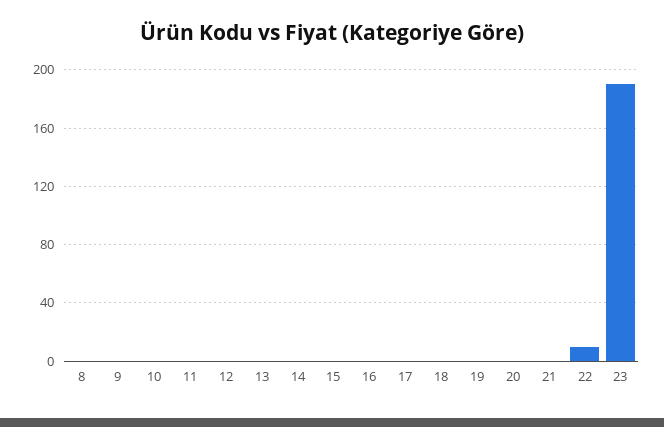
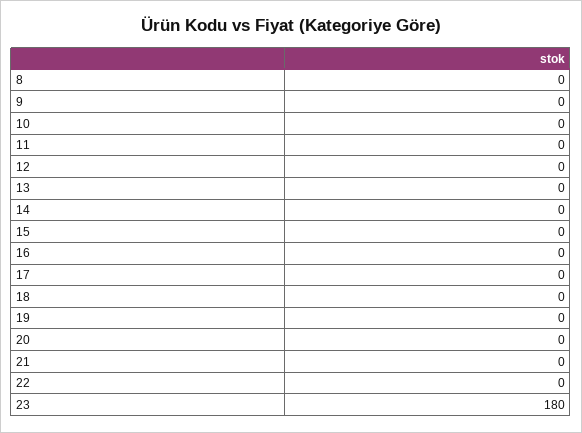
  {
    "8": 0,
    "9": 0,
    "10": 0,
    "11": 0,
    "12": 0,
    "13": 0,
    "14": 0,
    "15": 0,
    "16": 0,
    "17": 0,
    "18": 0,
    "19": 0,
    "20": 0,
    "21": 0,
-   "22": 10,
+   "22": 0,
-   "23": 190
+   "23": 180
  }

